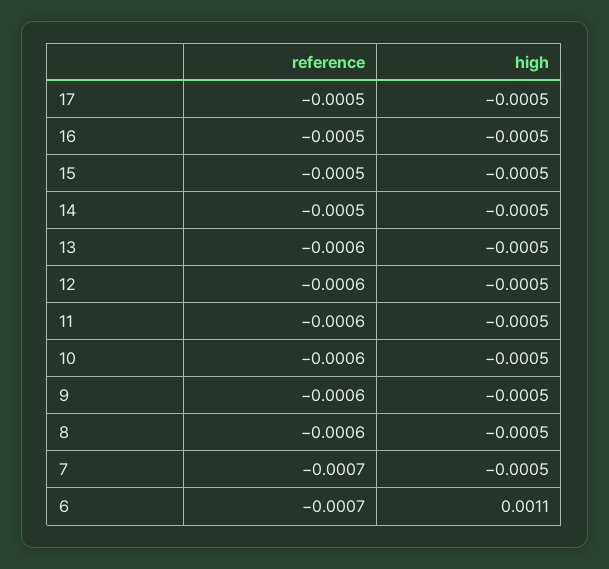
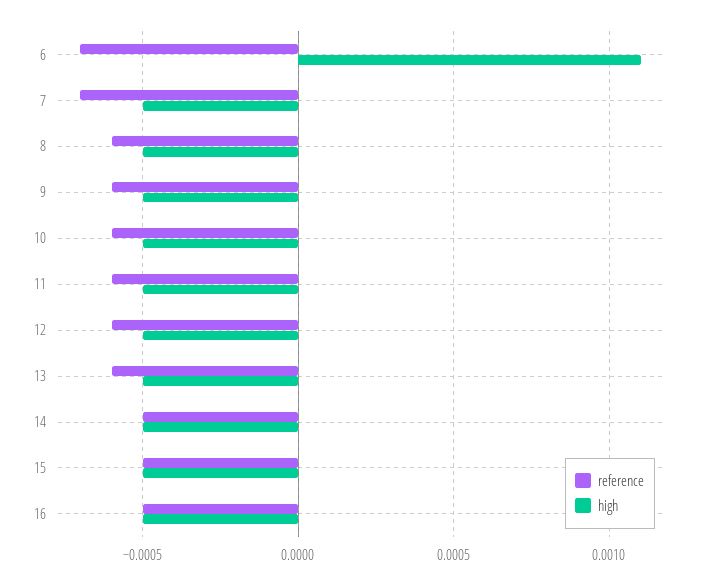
  {
    "reference": {
-     "17": -0.0005,
      "16": -0.0005,
      "15": -0.0005,
      "14": -0.0005,
      "13": -0.0006,
      "12": -0.0006,
      "11": -0.0006,
      "10": -0.0006,
      "9": -0.0006,
      "8": -0.0006,
      "7": -0.0007,
      "6": -0.0007
    },
    "high": {
-     "17": -0.0005,
      "16": -0.0005,
      "15": -0.0005,
      "14": -0.0005,
      "13": -0.0005,
      "12": -0.0005,
      "11": -0.0005,
      "10": -0.0005,
      "9": -0.0005,
      "8": -0.0005,
      "7": -0.0005,
      "6": 0.0011
    }
  }

